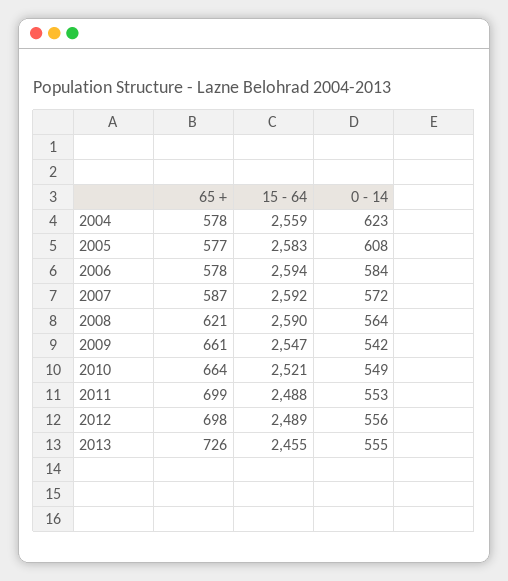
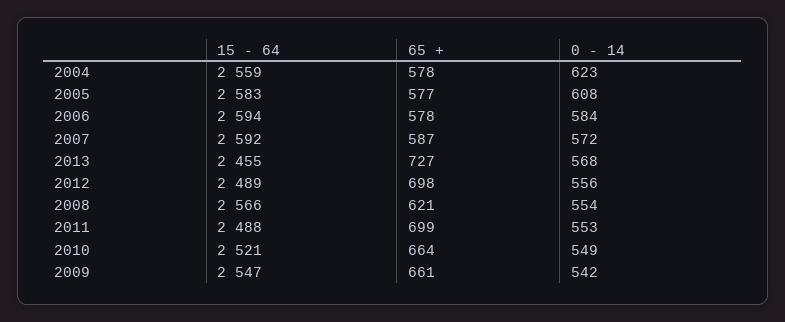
  {
    "65 +": {
      "2004": 578,
      "2005": 577,
      "2006": 578,
      "2007": 587,
      "2008": 621,
      "2009": 661,
      "2010": 664,
      "2011": 699,
      "2012": 698,
-     "2013": 726
+     "2013": 727
    },
    "15 - 64": {
      "2004": 2559,
      "2005": 2583,
      "2006": 2594,
      "2007": 2592,
-     "2008": 2590,
+     "2008": 2566,
      "2009": 2547,
      "2010": 2521,
      "2011": 2488,
      "2012": 2489,
      "2013": 2455
    },
    "0 - 14": {
      "2004": 623,
      "2005": 608,
      "2006": 584,
      "2007": 572,
-     "2008": 564,
+     "2008": 554,
      "2009": 542,
      "2010": 549,
      "2011": 553,
      "2012": 556,
-     "2013": 555
+     "2013": 568
    }
  }

